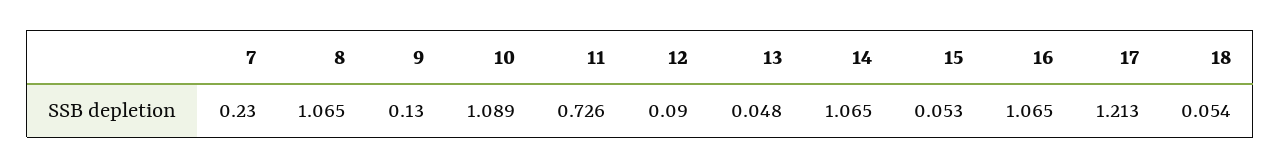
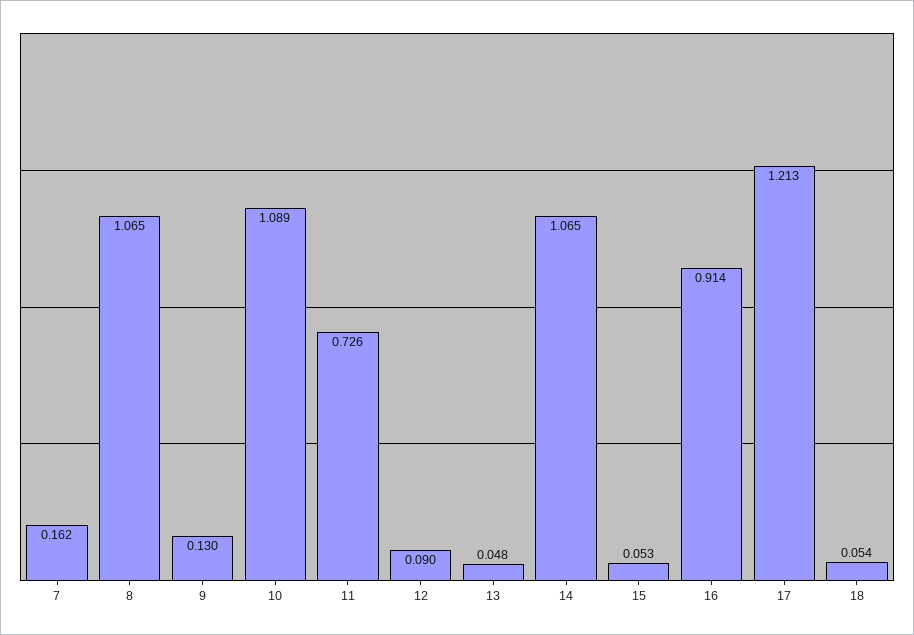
  {
-   "7": 0.23,
+   "7": 0.162,
    "8": 1.065,
    "9": 0.13,
    "10": 1.089,
    "11": 0.726,
    "12": 0.09,
    "13": 0.048,
    "14": 1.065,
    "15": 0.053,
-   "16": 1.065,
+   "16": 0.914,
    "17": 1.213,
    "18": 0.054
  }

